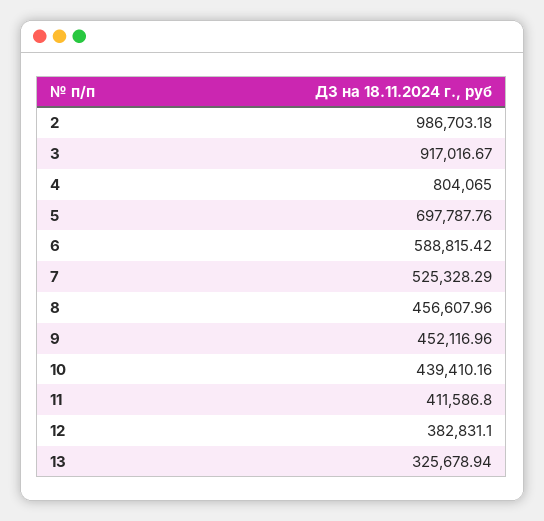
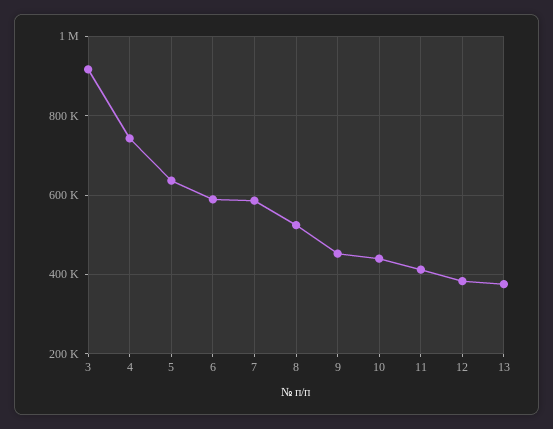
  {
-   "2": 986703.18,
    "3": 917016.67,
-   "4": 804065,
+   "4": 740000,
-   "5": 697787.76,
+   "5": 640000,
    "6": 588815.42,
-   "7": 525328.29,
+   "7": 580000,
-   "8": 456607.96,
+   "8": 520000,
    "9": 452116.96,
    "10": 439410.16,
    "11": 411586.8,
    "12": 382831.1,
-   "13": 325678.94
+   "13": 380000
  }

